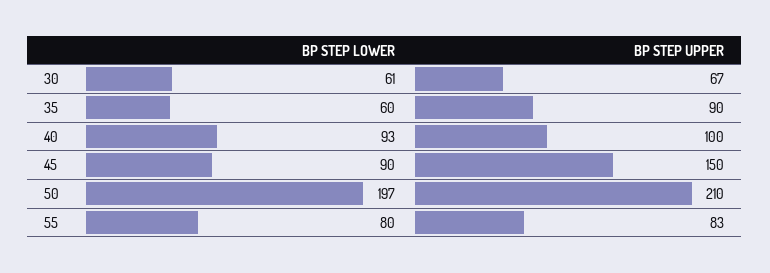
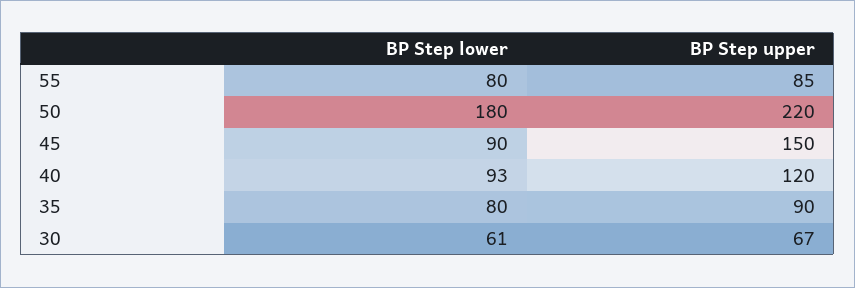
  {
    "BP STEP LOWER": {
      "30": 61,
-     "35": 60,
+     "35": 80,
      "40": 93,
      "45": 90,
-     "50": 197,
+     "50": 180,
      "55": 80
    },
    "BP STEP UPPER": {
      "30": 67,
      "35": 90,
-     "40": 100,
+     "40": 120,
      "45": 150,
-     "50": 210,
+     "50": 220,
-     "55": 83
+     "55": 85
    }
  }

